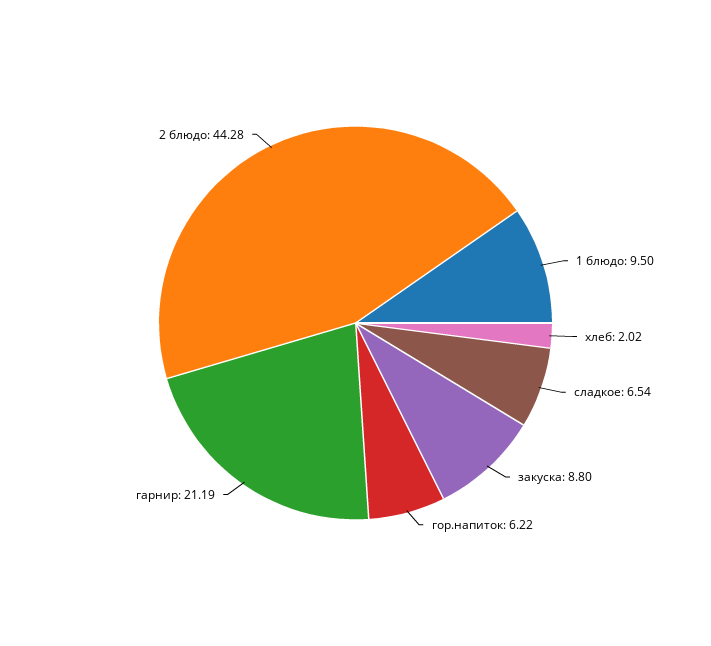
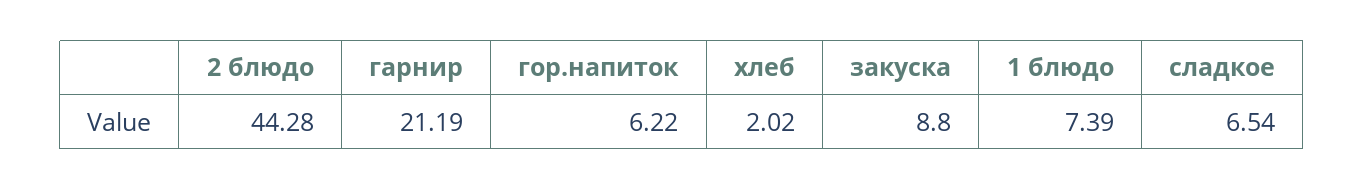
  {
-   "1 блюдо": 9.5,
+   "1 блюдо": 7.39,
    "хлеб": 2.02,
    "сладкое": 6.54,
    "закуска": 8.8,
    "гор.напиток": 6.22,
    "гарнир": 21.19,
    "2 блюдо": 44.28
  }

